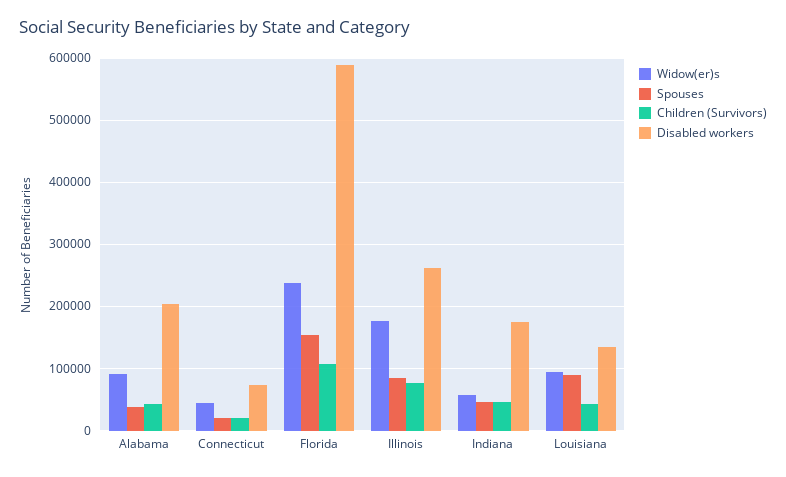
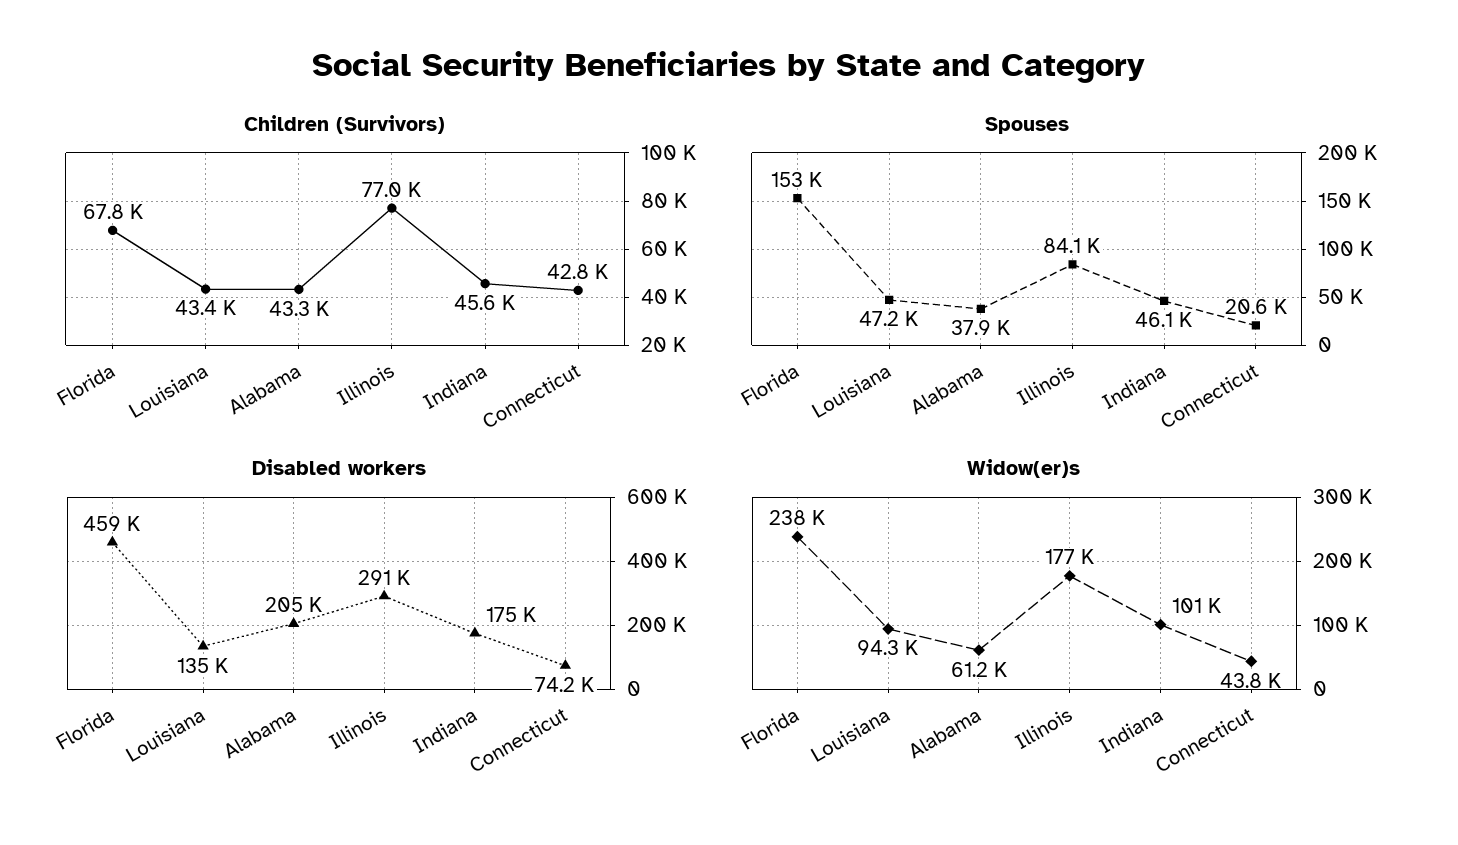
  {
    "Widow(er)s": {
-     "Alabama": 90000,
+     "Alabama": 61200,
      "Connecticut": 43800,
      "Florida": 238000,
      "Illinois": 177000,
-     "Indiana": 60000,
+     "Indiana": 101000,
      "Louisiana": 94300
    },
    "Spouses": {
      "Alabama": 37900,
      "Connecticut": 20600,
      "Florida": 153000,
      "Illinois": 84100,
      "Indiana": 46100,
-     "Louisiana": 90000
+     "Louisiana": 47200
    },
    "Children (Survivors)": {
      "Alabama": 43300,
-     "Connecticut": 20000,
+     "Connecticut": 42800,
-     "Florida": 110000,
+     "Florida": 67800,
      "Illinois": 77000,
      "Indiana": 45600,
      "Louisiana": 43400
    },
    "Disabled workers": {
      "Alabama": 205000,
      "Connecticut": 74200,
-     "Florida": 590000,
+     "Florida": 459000,
-     "Illinois": 260000,
+     "Illinois": 291000,
      "Indiana": 175000,
      "Louisiana": 135000
    }
  }

